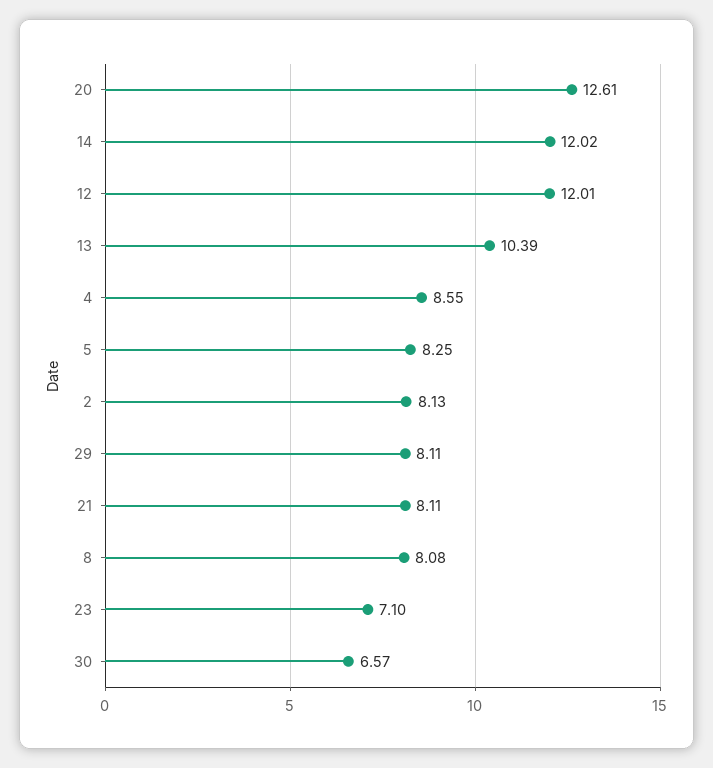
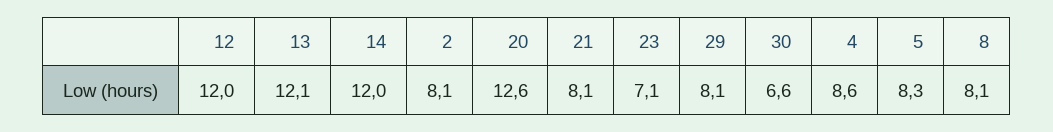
  {
    "20": 12.61,
    "14": 12.02,
    "12": 12.01,
-   "13": 10.39,
+   "13": 12.1,
    "4": 8.55,
    "5": 8.25,
    "2": 8.13,
    "29": 8.11,
    "21": 8.11,
    "8": 8.08,
    "23": 7.1,
    "30": 6.57
  }

